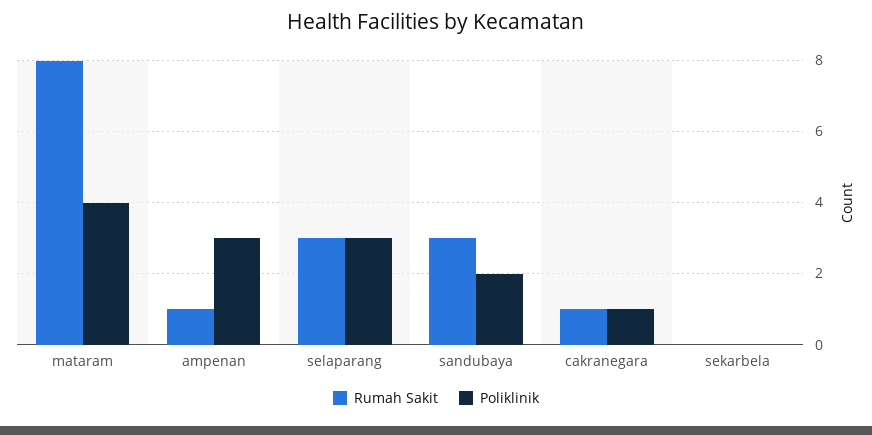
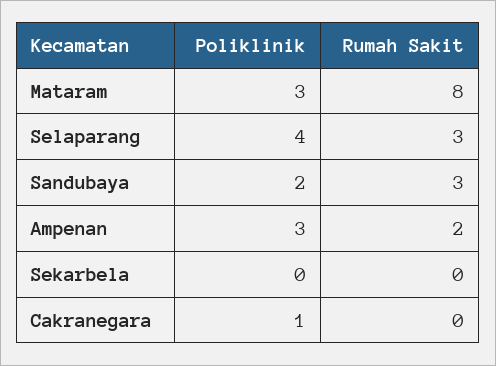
  {
    "Rumah Sakit": {
      "mataram": 8,
-     "ampenan": 1,
+     "ampenan": 2,
      "selaparang": 3,
      "sandubaya": 3,
-     "cakranegara": 1,
+     "cakranegara": 0,
      "sekarbela": 0
    },
    "Poliklinik": {
-     "mataram": 4,
+     "mataram": 3,
      "ampenan": 3,
-     "selaparang": 3,
+     "selaparang": 4,
      "sandubaya": 2,
      "cakranegara": 1,
      "sekarbela": 0
    }
  }

